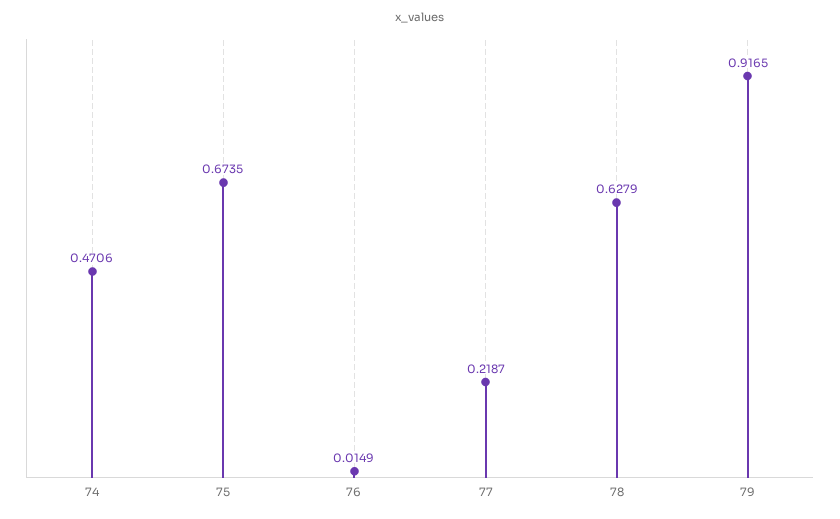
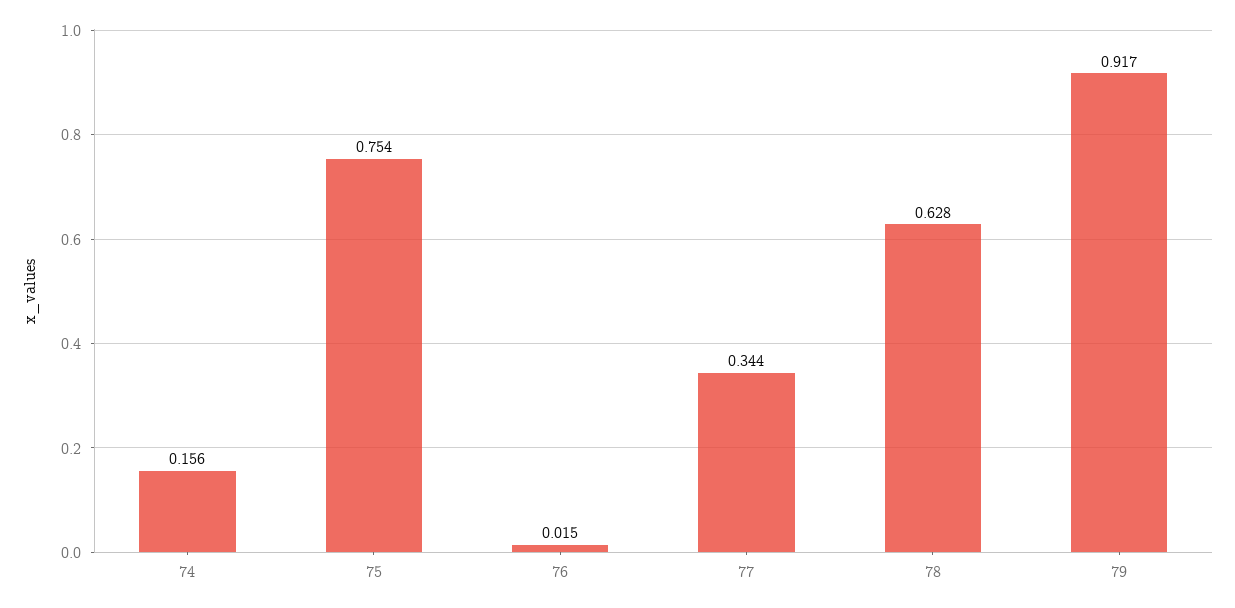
  {
-   "74": 0.4706,
+   "74": 0.156,
-   "75": 0.6735,
+   "75": 0.754,
    "76": 0.0149,
-   "77": 0.2187,
+   "77": 0.344,
    "78": 0.6279,
    "79": 0.9165
  }

